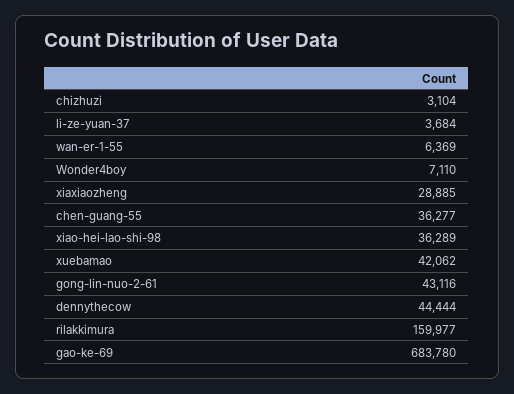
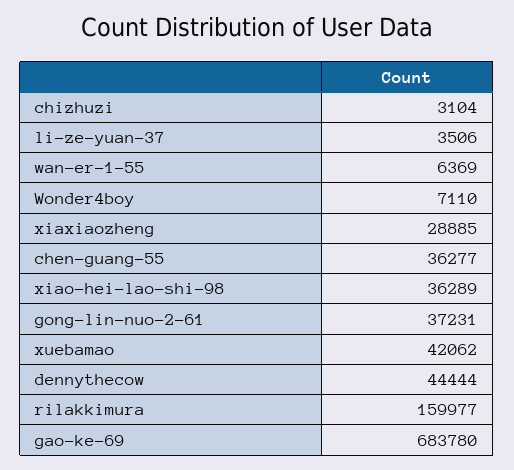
  {
    "chizhuzi": 3104,
-   "li-ze-yuan-37": 3684,
+   "li-ze-yuan-37": 3506,
    "wan-er-1-55": 6369,
    "Wonder4boy": 7110,
    "xiaxiaozheng": 28885,
    "chen-guang-55": 36277,
    "xiao-hei-lao-shi-98": 36289,
    "xuebamao": 42062,
-   "gong-lin-nuo-2-61": 43116,
+   "gong-lin-nuo-2-61": 37231,
    "dennythecow": 44444,
    "rilakkimura": 159977,
    "gao-ke-69": 683780
  }

